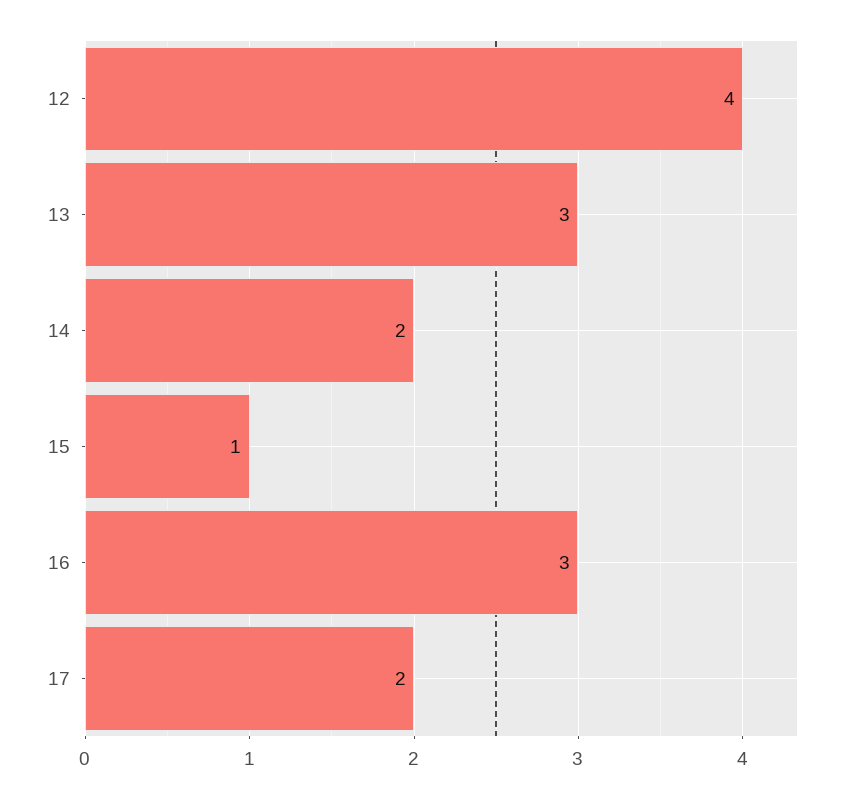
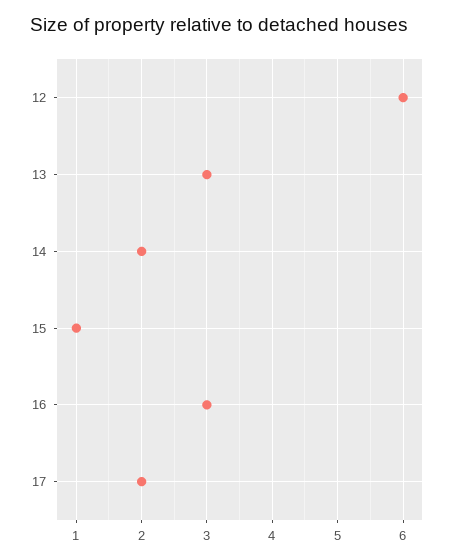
  {
-   "12": 4,
+   "12": 6,
    "13": 3,
    "14": 2,
    "15": 1,
    "16": 3,
    "17": 2
  }

